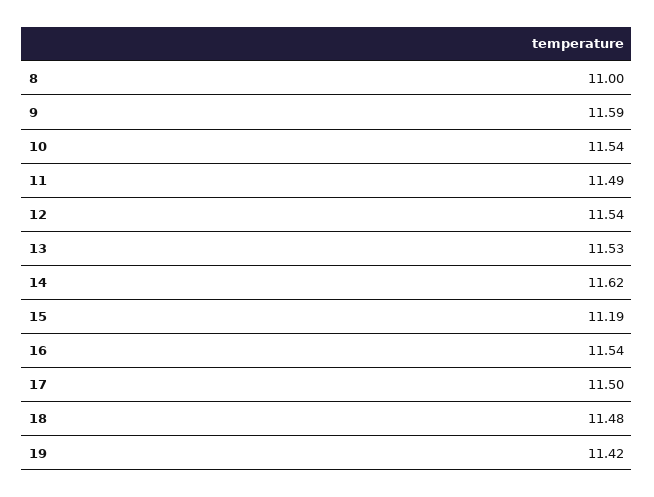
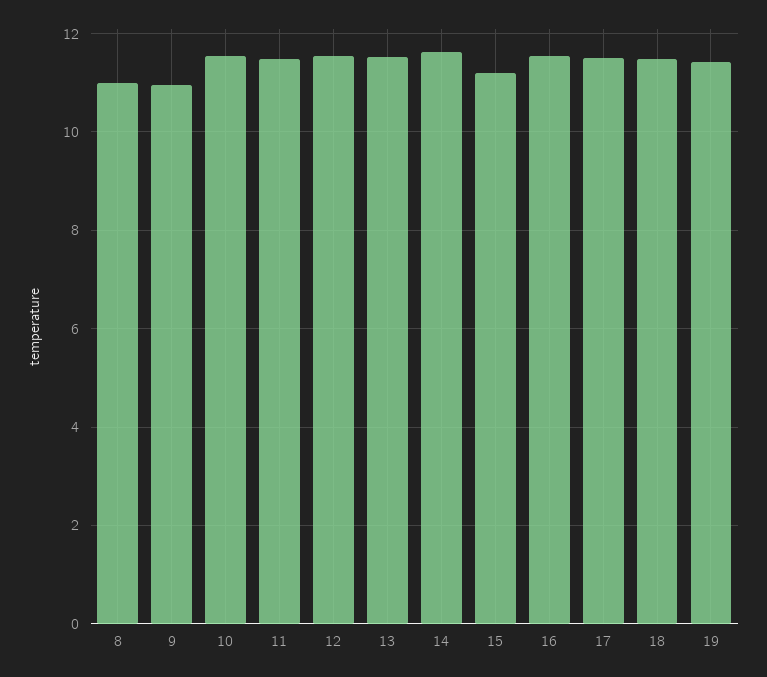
  {
    "8": 11,
-   "9": 11.59,
+   "9": 11,
    "10": 11.54,
    "11": 11.49,
    "12": 11.54,
    "13": 11.53,
    "14": 11.62,
    "15": 11.19,
    "16": 11.54,
    "17": 11.5,
    "18": 11.48,
    "19": 11.42
  }

